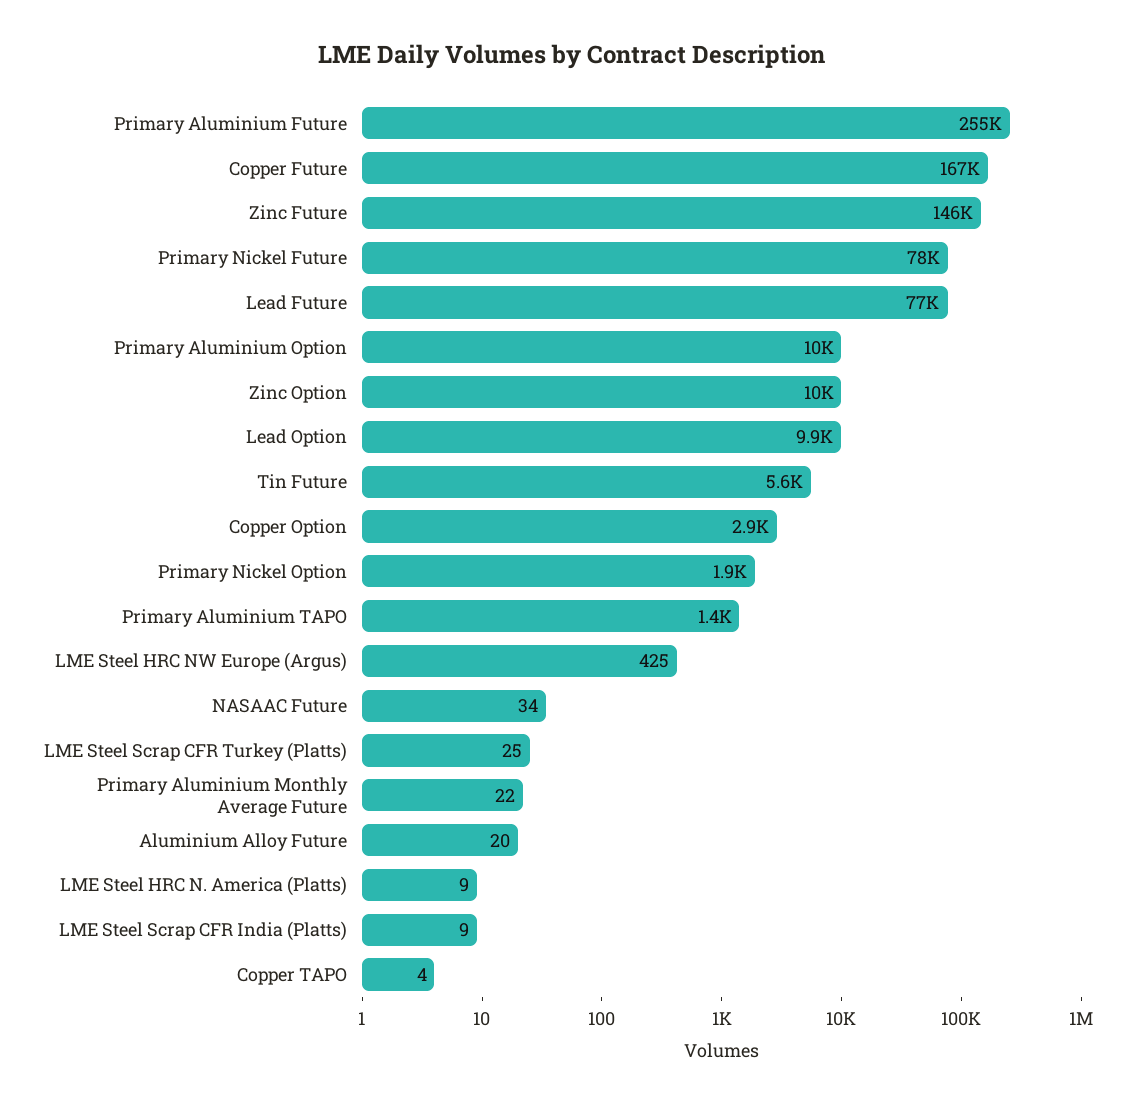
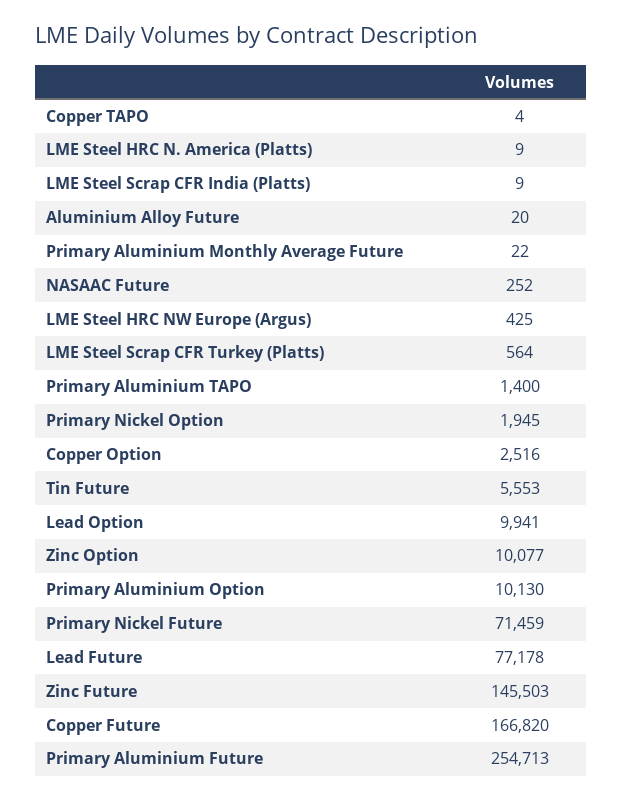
  {
    "Primary Aluminium Future": 254713,
    "Copper Future": 166820,
    "Zinc Future": 145503,
-   "Primary Nickel Future": 78000,
+   "Primary Nickel Future": 71459,
    "Lead Future": 77178,
    "Primary Aluminium Option": 10130,
    "Zinc Option": 10077,
    "Lead Option": 9941,
    "Tin Future": 5553,
-   "Copper Option": 2900,
+   "Copper Option": 2516,
    "Primary Nickel Option": 1945,
    "Primary Aluminium TAPO": 1400,
    "LME Steel HRC NW Europe (Argus)": 425,
-   "NASAAC Future": 34,
+   "NASAAC Future": 252,
-   "LME Steel Scrap CFR Turkey (Platts)": 25,
+   "LME Steel Scrap CFR Turkey (Platts)": 564,
    "Primary Aluminium Monthly Average Future": 22,
    "Aluminium Alloy Future": 20,
    "LME Steel HRC N. America (Platts)": 9,
    "LME Steel Scrap CFR India (Platts)": 9,
    "Copper TAPO": 4
  }

